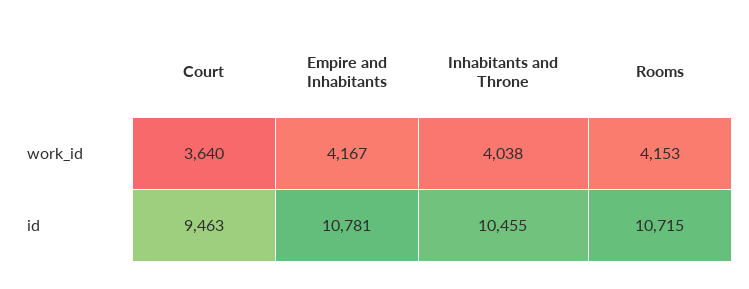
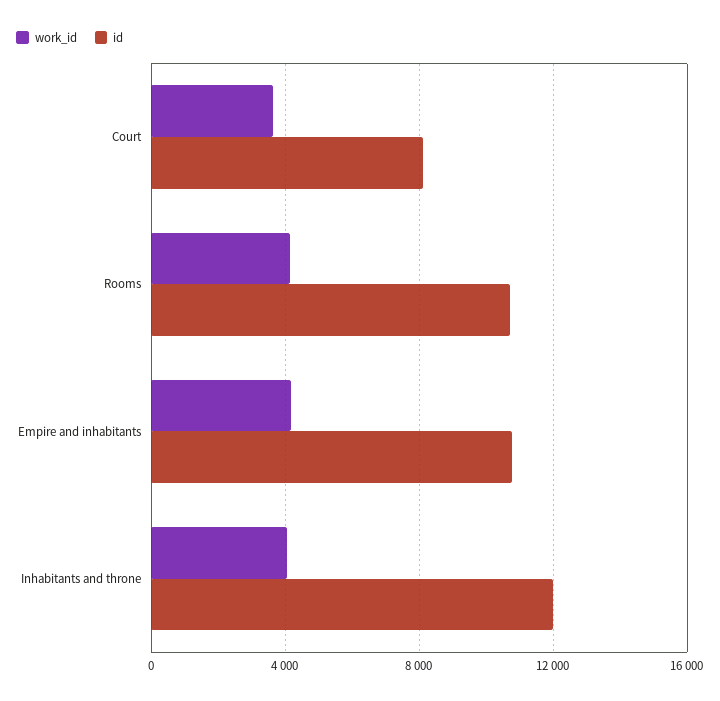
  {
    "work_id": {
      "Court": 3640,
      "Empire and Inhabitants": 4167,
      "Inhabitants and Throne": 4038,
      "Rooms": 4153
    },
    "id": {
-     "Court": 9463,
+     "Court": 8000,
      "Empire and Inhabitants": 10781,
-     "Inhabitants and Throne": 10455,
+     "Inhabitants and Throne": 12000,
      "Rooms": 10715
    }
  }

